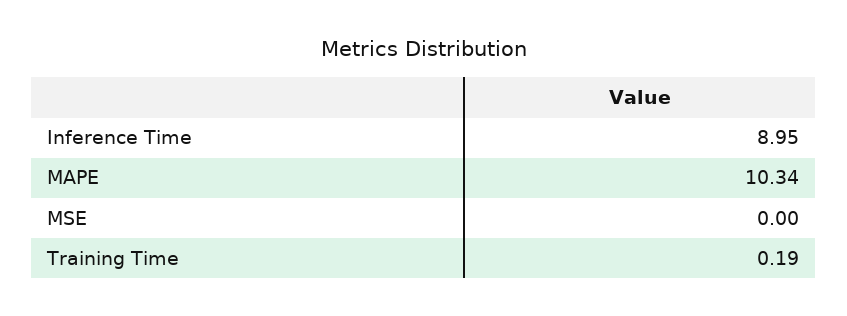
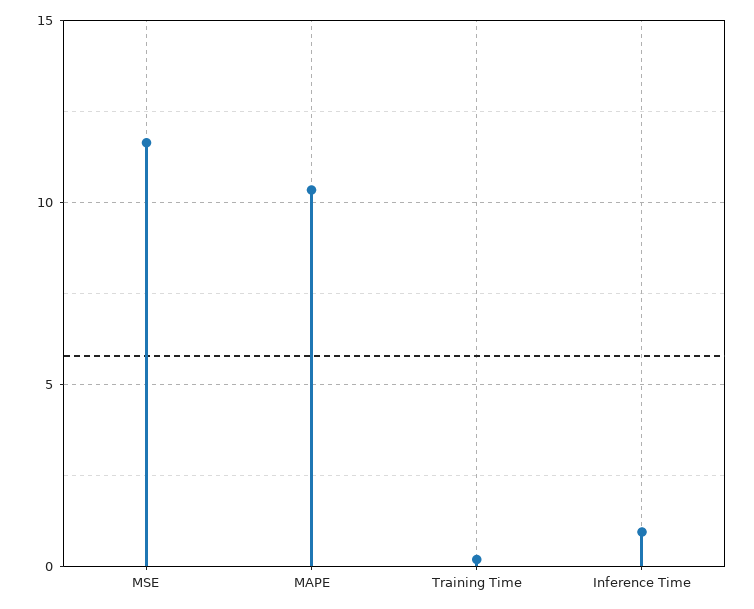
  {
-   "Inference Time": 8.95,
+   "Inference Time": 1,
    "MAPE": 10.34,
-   "MSE": 0,
+   "MSE": 11.5,
    "Training Time": 0.19
  }

